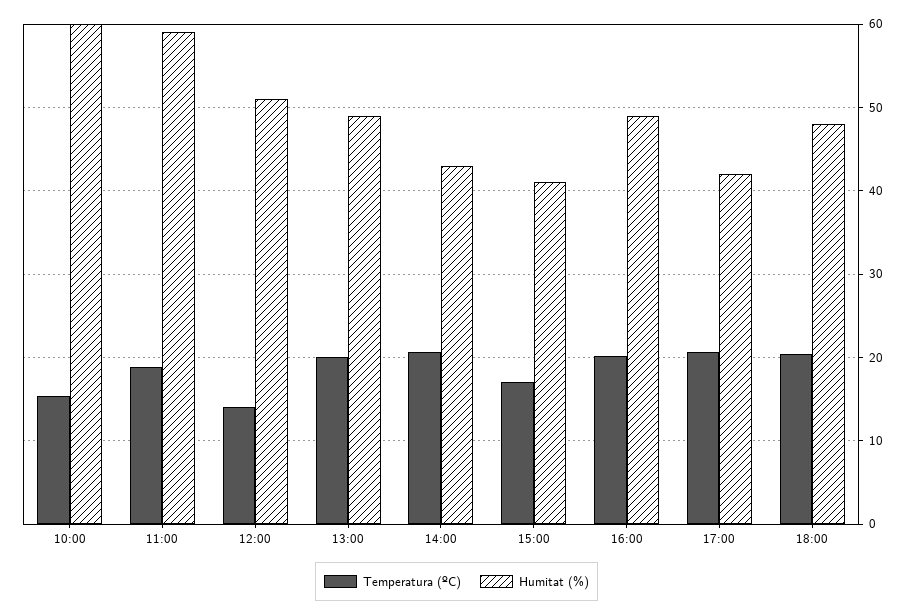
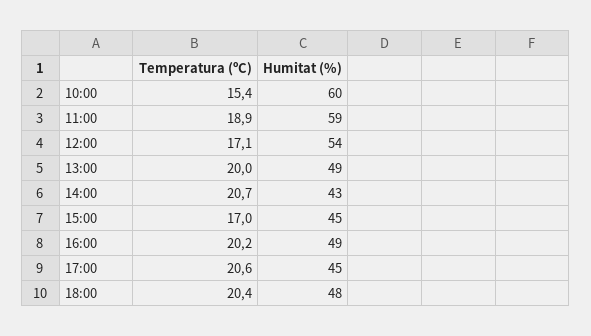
  {
    "Temperatura (ºC)": {
      "10:00": 15.4,
      "11:00": 18.9,
-     "12:00": 14,
+     "12:00": 17.1,
      "13:00": 20,
      "14:00": 20.7,
      "15:00": 17,
      "16:00": 20.2,
      "17:00": 20.6,
      "18:00": 20.4
    },
    "Humitat (%)": {
      "10:00": 60,
      "11:00": 59,
-     "12:00": 51,
+     "12:00": 54,
      "13:00": 49,
      "14:00": 43,
-     "15:00": 41,
+     "15:00": 45,
      "16:00": 49,
-     "17:00": 42,
+     "17:00": 45,
      "18:00": 48
    }
  }

